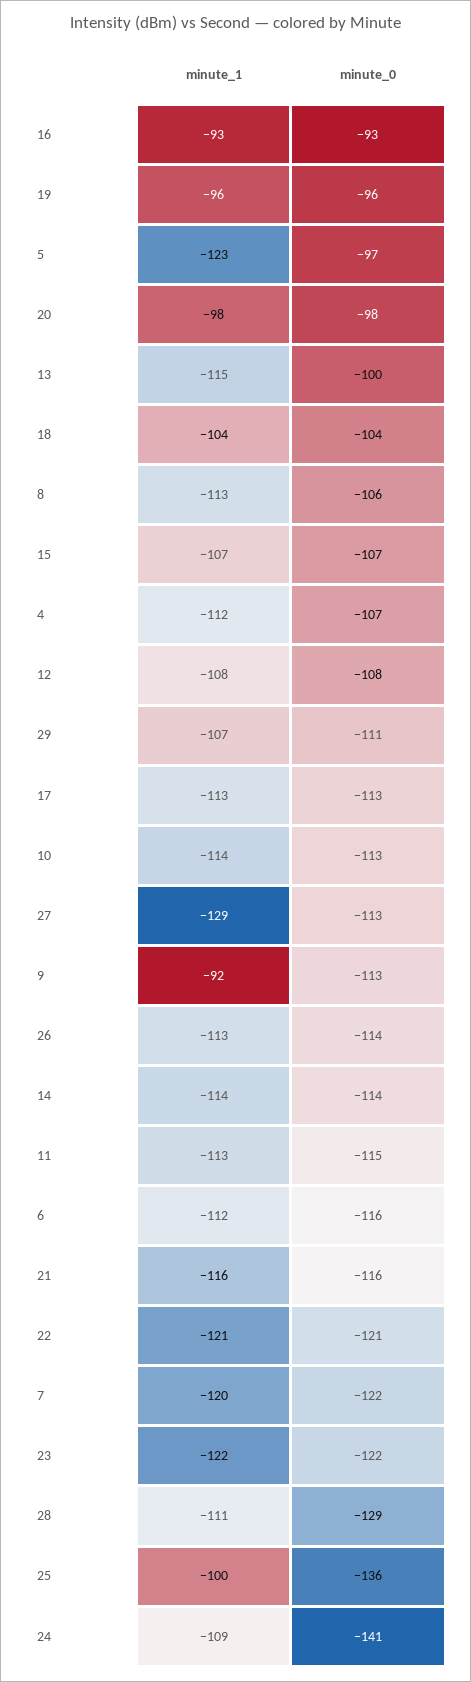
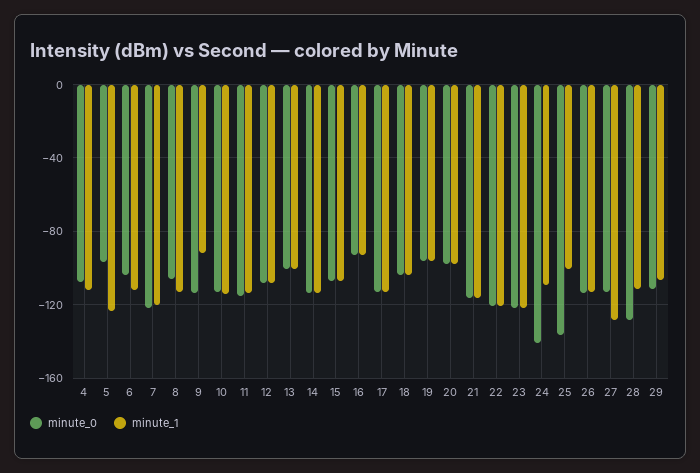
  {
    "minute_1": {
      "16": -93,
      "19": -96,
      "5": -123,
      "20": -98,
-     "13": -115,
+     "13": -100,
      "18": -104,
      "8": -113,
      "15": -107,
      "4": -112,
      "12": -108,
      "29": -107,
      "17": -113,
      "10": -114,
      "27": -129,
      "9": -92,
      "26": -113,
      "14": -114,
      "11": -113,
      "6": -112,
      "21": -116,
      "22": -121,
      "7": -120,
      "23": -122,
      "28": -111,
      "25": -100,
      "24": -109
    },
    "minute_0": {
      "16": -93,
      "19": -96,
      "5": -97,
      "20": -98,
      "13": -100,
      "18": -104,
      "8": -106,
      "15": -107,
      "4": -107,
      "12": -108,
      "29": -111,
      "17": -113,
      "10": -113,
      "27": -113,
      "9": -113,
      "26": -114,
      "14": -114,
      "11": -115,
-     "6": -116,
+     "6": -105,
      "21": -116,
      "22": -121,
      "7": -122,
      "23": -122,
      "28": -129,
      "25": -136,
      "24": -141
    }
  }

